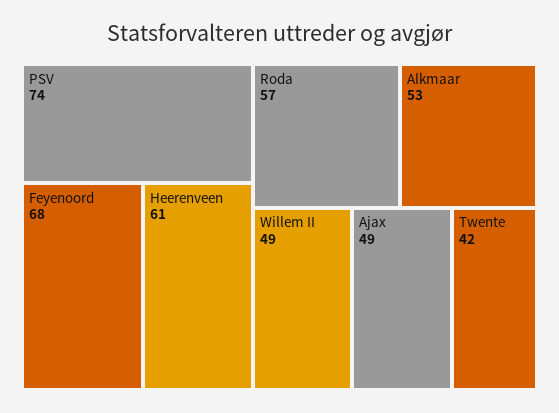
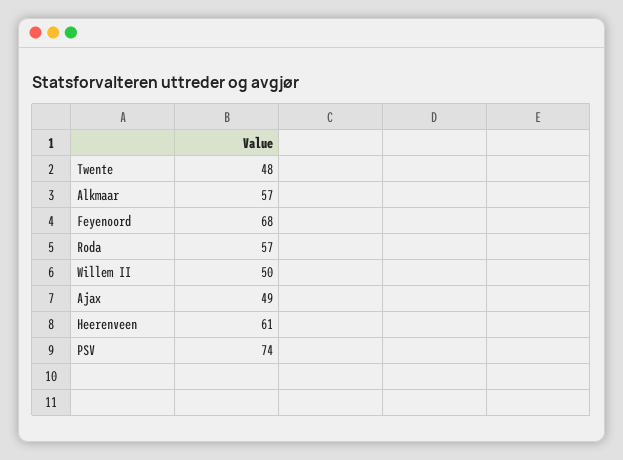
  {
    "PSV": 74,
    "Feyenoord": 68,
    "Heerenveen": 61,
    "Roda": 57,
-   "Alkmaar": 53,
+   "Alkmaar": 57,
-   "Willem II": 49,
+   "Willem II": 50,
    "Ajax": 49,
-   "Twente": 42
+   "Twente": 48
  }

